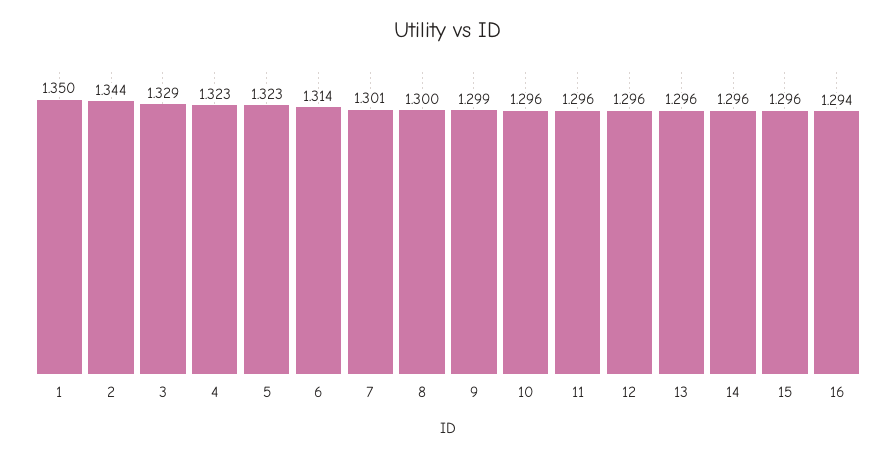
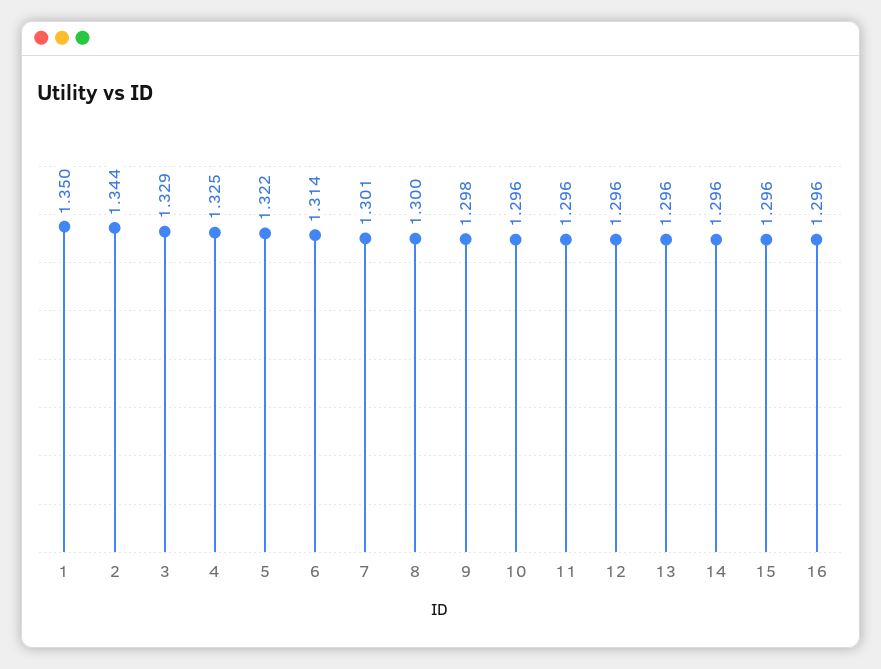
  {
    "1": 1.35,
    "2": 1.344,
    "3": 1.329,
-   "4": 1.323,
+   "4": 1.325,
-   "5": 1.323,
+   "5": 1.322,
    "6": 1.314,
    "7": 1.301,
    "8": 1.3,
-   "9": 1.299,
+   "9": 1.298,
    "10": 1.296,
    "11": 1.296,
    "12": 1.296,
    "13": 1.296,
    "14": 1.296,
    "15": 1.296,
-   "16": 1.294
+   "16": 1.296
  }

